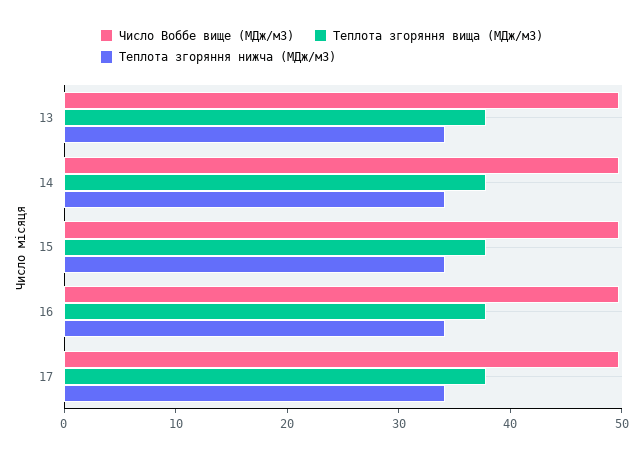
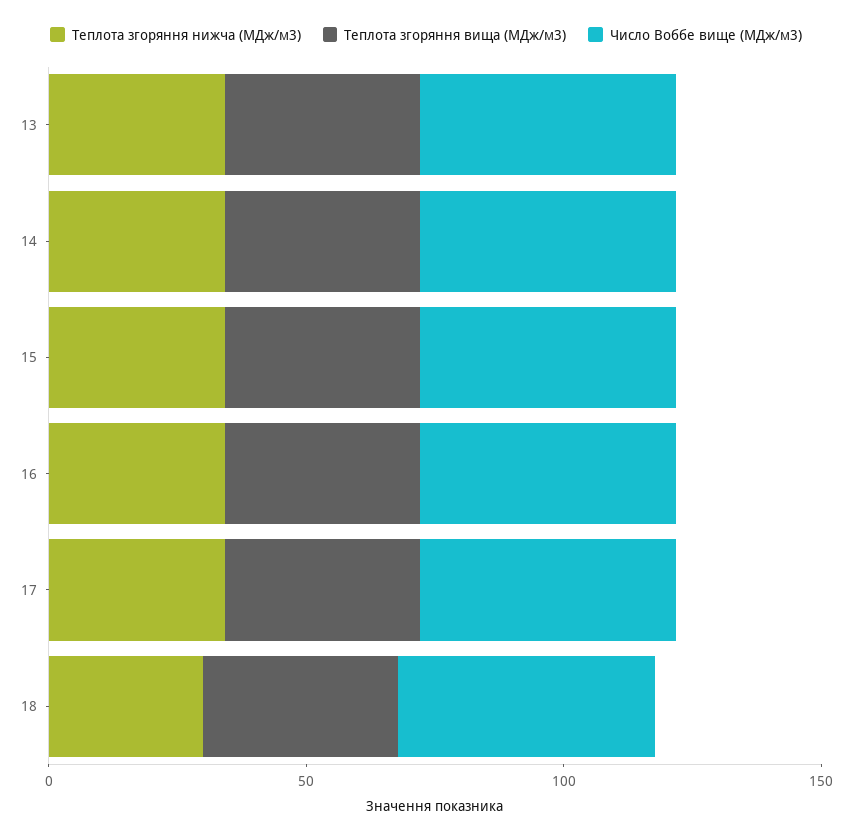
  {
    "Число Воббе вище (МДж/м3)": {
      "13": 50,
      "14": 50,
      "15": 50,
      "16": 50,
-     "17": 50
+     "17": 50,
+     "18": 50
    },
    "Теплота згоряння вища (МДж/м3)": {
      "13": 38,
      "14": 38,
      "15": 38,
      "16": 38,
-     "17": 38
+     "17": 38,
+     "18": 40
    },
    "Теплота згоряння нижча (МДж/м3)": {
      "13": 34,
      "14": 34,
      "15": 34,
      "16": 34,
-     "17": 34
+     "17": 34,
+     "18": 30
    }
  }

